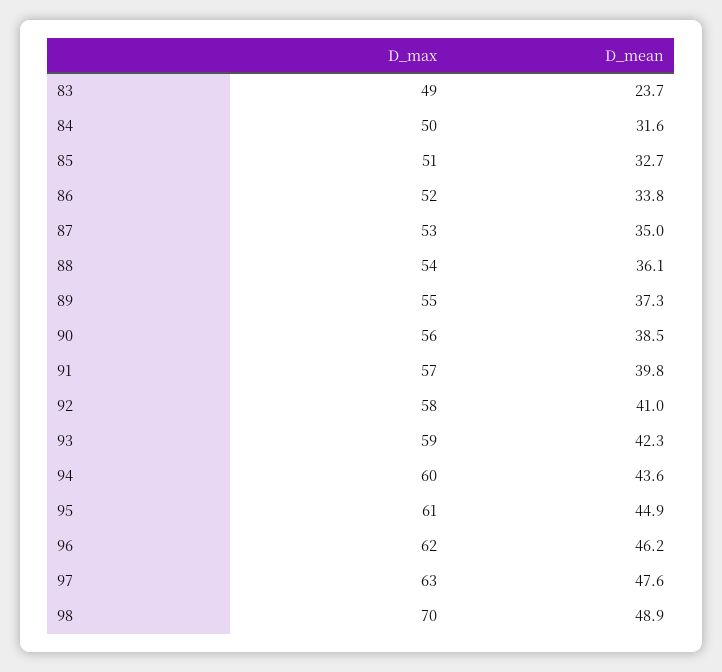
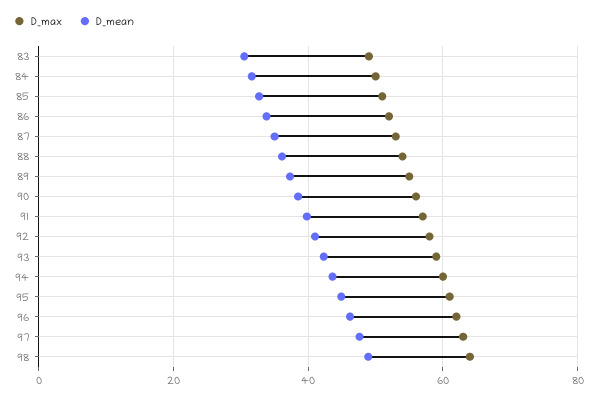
  {
    "D_max": {
      "83": 49,
      "84": 50,
      "85": 51,
      "86": 52,
      "87": 53,
      "88": 54,
      "89": 55,
      "90": 56,
      "91": 57,
      "92": 58,
      "93": 59,
      "94": 60,
      "95": 61,
      "96": 62,
      "97": 63,
-     "98": 70
+     "98": 64
    },
    "D_mean": {
-     "83": 23.7,
+     "83": 30,
      "84": 31.6,
      "85": 32.7,
      "86": 33.8,
      "87": 35,
      "88": 36.1,
      "89": 37.3,
      "90": 38.5,
      "91": 39.8,
      "92": 41,
      "93": 42.3,
      "94": 43.6,
      "95": 44.9,
      "96": 46.2,
      "97": 47.6,
      "98": 48.9
    }
  }

